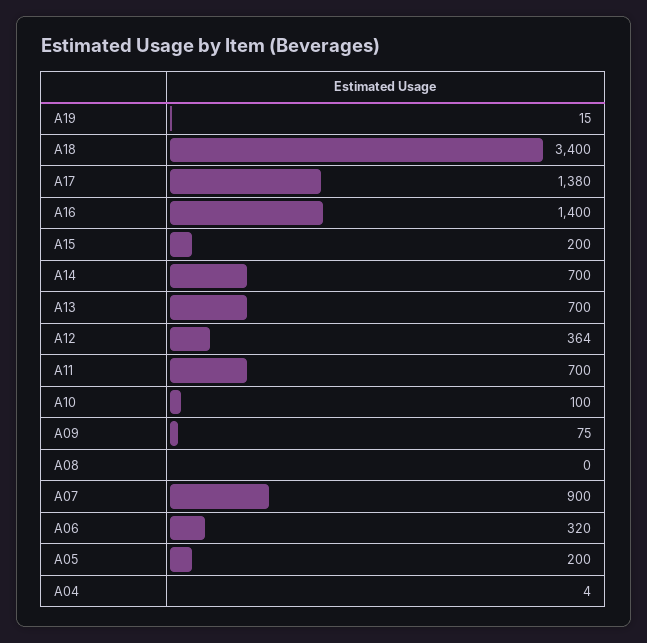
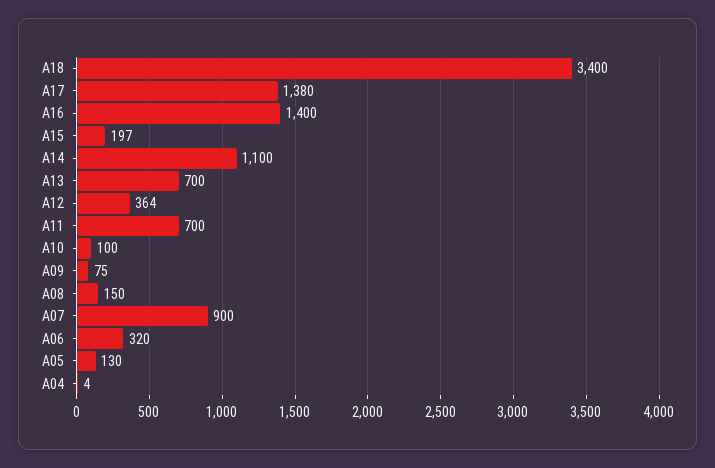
  {
-   "A19": 15,
    "A18": 3400,
    "A17": 1380,
    "A16": 1400,
-   "A15": 200,
+   "A15": 197,
-   "A14": 700,
+   "A14": 1100,
    "A13": 700,
    "A12": 364,
    "A11": 700,
    "A10": 100,
    "A09": 75,
-   "A08": 0,
+   "A08": 150,
    "A07": 900,
    "A06": 320,
-   "A05": 200,
+   "A05": 130,
    "A04": 4
  }

